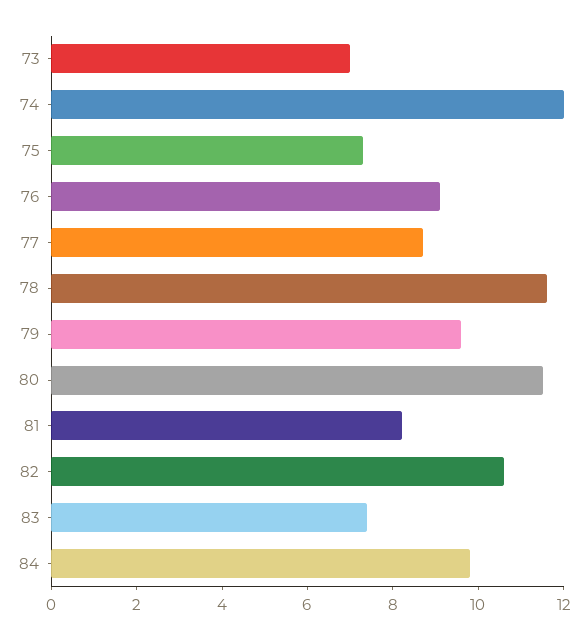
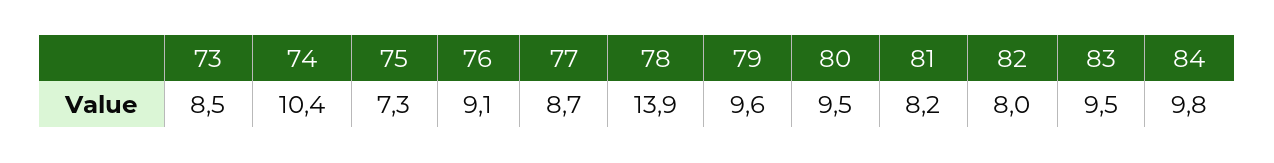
  {
-   "73": 7,
+   "73": 8.5,
-   "74": 12,
+   "74": 10.4,
    "75": 7.3,
    "76": 9.1,
    "77": 8.7,
-   "78": 11.5,
+   "78": 13.9,
    "79": 9.6,
-   "80": 11.5,
+   "80": 9.5,
    "81": 8.2,
-   "82": 10.5,
+   "82": 8,
-   "83": 7.5,
+   "83": 9.5,
    "84": 9.8
  }

